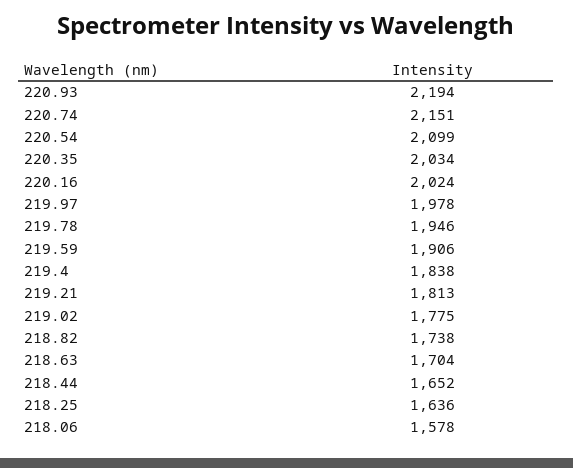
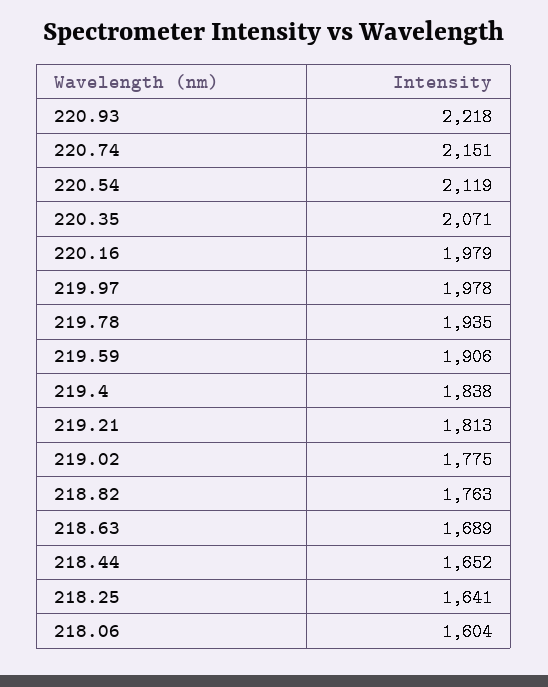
  {
-   "220.93": 2194,
+   "220.93": 2218,
    "220.74": 2151,
-   "220.54": 2099,
+   "220.54": 2119,
-   "220.35": 2034,
+   "220.35": 2071,
-   "220.16": 2024,
+   "220.16": 1979,
    "219.97": 1978,
-   "219.78": 1946,
+   "219.78": 1935,
    "219.59": 1906,
    "219.4": 1838,
    "219.21": 1813,
    "219.02": 1775,
-   "218.82": 1738,
+   "218.82": 1763,
-   "218.63": 1704,
+   "218.63": 1689,
    "218.44": 1652,
-   "218.25": 1636,
+   "218.25": 1641,
-   "218.06": 1578
+   "218.06": 1604
  }

